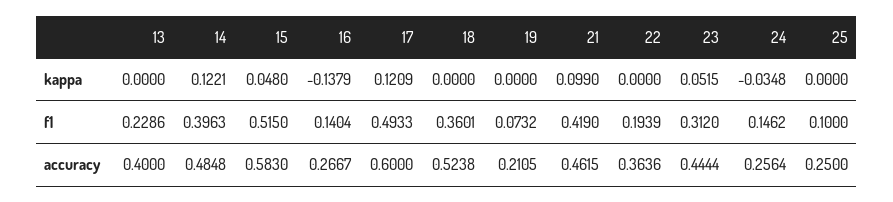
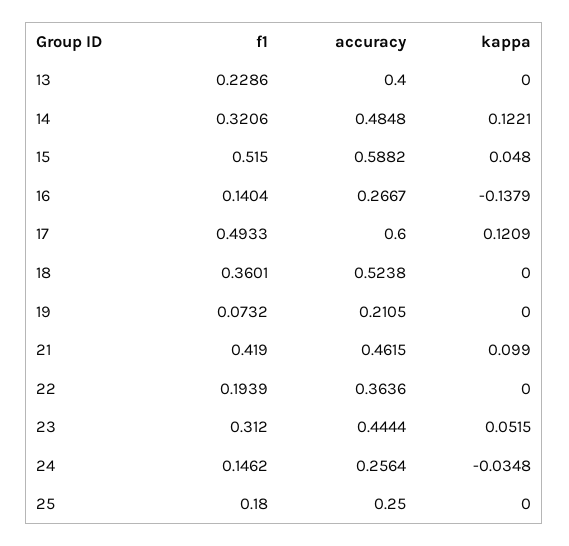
  {
    "13": {
      "kappa": 0,
      "f1": 0.2286,
      "accuracy": 0.4
    },
    "14": {
      "kappa": 0.1221,
-     "f1": 0.3963,
+     "f1": 0.3206,
      "accuracy": 0.4848
    },
    "15": {
      "kappa": 0.048,
      "f1": 0.515,
-     "accuracy": 0.583
+     "accuracy": 0.5882
    },
    "16": {
      "kappa": -0.1379,
      "f1": 0.1404,
      "accuracy": 0.2667
    },
    "17": {
      "kappa": 0.1209,
      "f1": 0.4933,
      "accuracy": 0.6
    },
    "18": {
      "kappa": 0,
      "f1": 0.3601,
      "accuracy": 0.5238
    },
    "19": {
      "kappa": 0,
      "f1": 0.0732,
      "accuracy": 0.2105
    },
    "21": {
      "kappa": 0.099,
      "f1": 0.419,
      "accuracy": 0.4615
    },
    "22": {
      "kappa": 0,
      "f1": 0.1939,
      "accuracy": 0.3636
    },
    "23": {
      "kappa": 0.0515,
      "f1": 0.312,
      "accuracy": 0.4444
    },
    "24": {
      "kappa": -0.0348,
      "f1": 0.1462,
      "accuracy": 0.2564
    },
    "25": {
      "kappa": 0,
-     "f1": 0.1,
+     "f1": 0.18,
      "accuracy": 0.25
    }
  }

